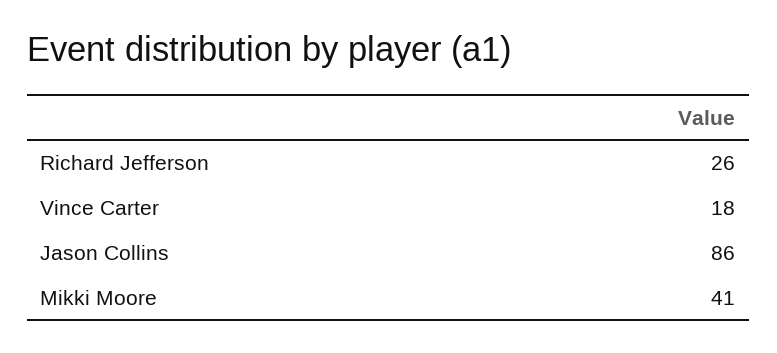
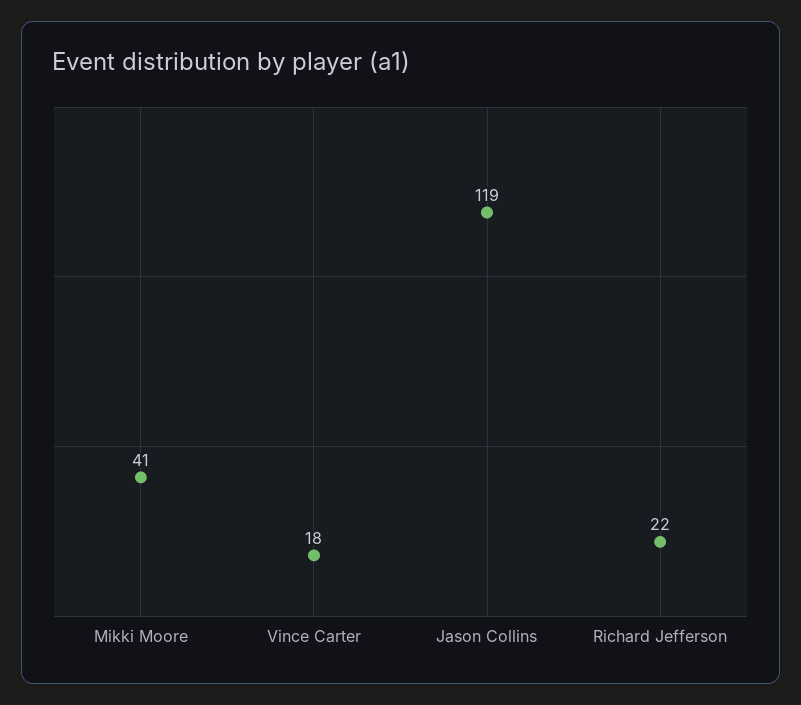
  {
-   "Richard Jefferson": 26,
+   "Richard Jefferson": 22,
    "Vince Carter": 18,
-   "Jason Collins": 86,
+   "Jason Collins": 119,
    "Mikki Moore": 41
  }

